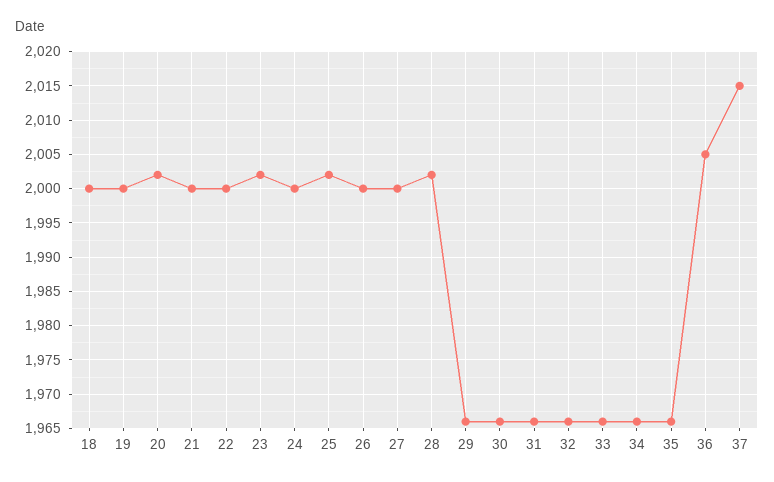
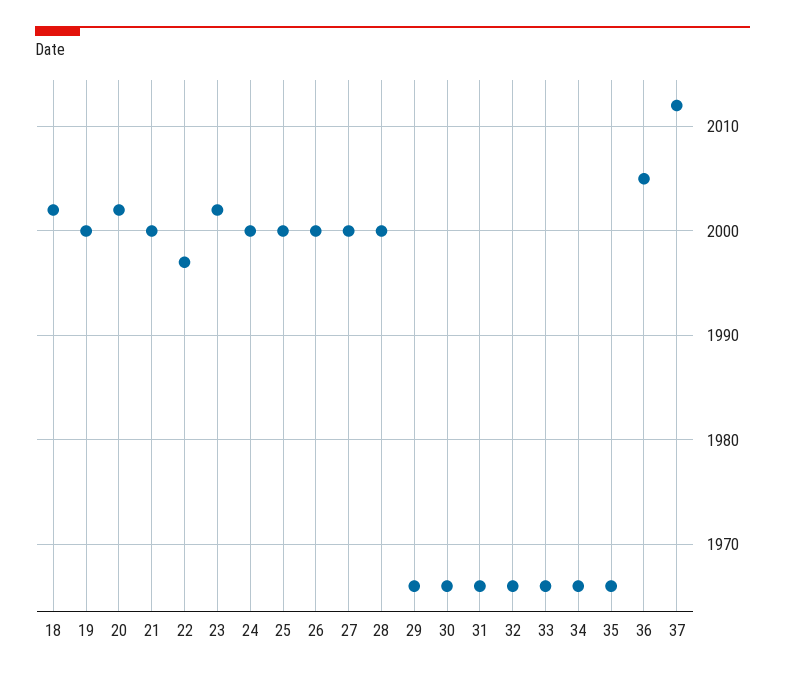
  {
-   "18": 2000,
+   "18": 2002,
    "19": 2000,
    "20": 2002,
    "21": 2000,
-   "22": 2000,
+   "22": 1997,
    "23": 2002,
    "24": 2000,
-   "25": 2002,
+   "25": 2000,
    "26": 2000,
    "27": 2000,
-   "28": 2002,
+   "28": 2000,
    "29": 1966,
    "30": 1966,
    "31": 1966,
    "32": 1966,
    "33": 1966,
    "34": 1966,
    "35": 1966,
    "36": 2005,
-   "37": 2015
+   "37": 2012
  }

